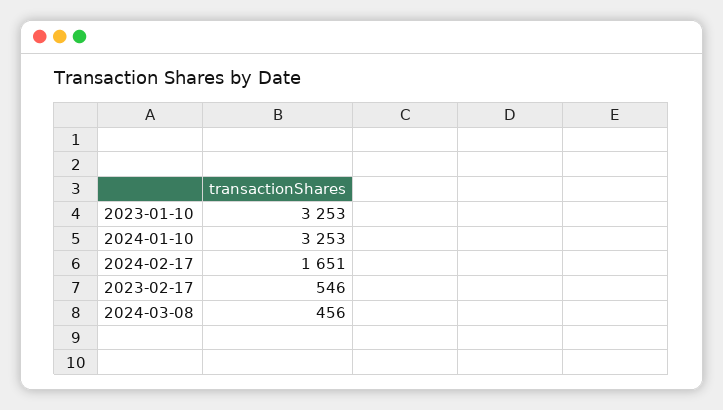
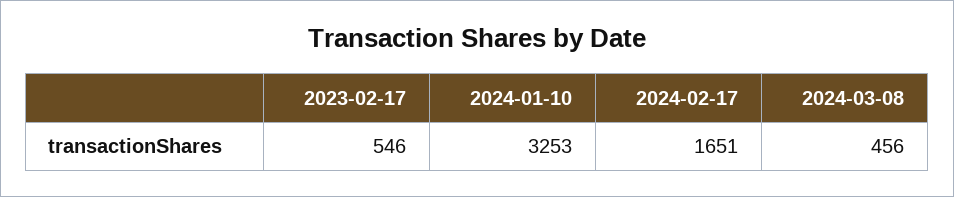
  {
-   "2023-01-10": 3253,
    "2024-01-10": 3253,
    "2024-02-17": 1651,
    "2023-02-17": 546,
    "2024-03-08": 456
  }

